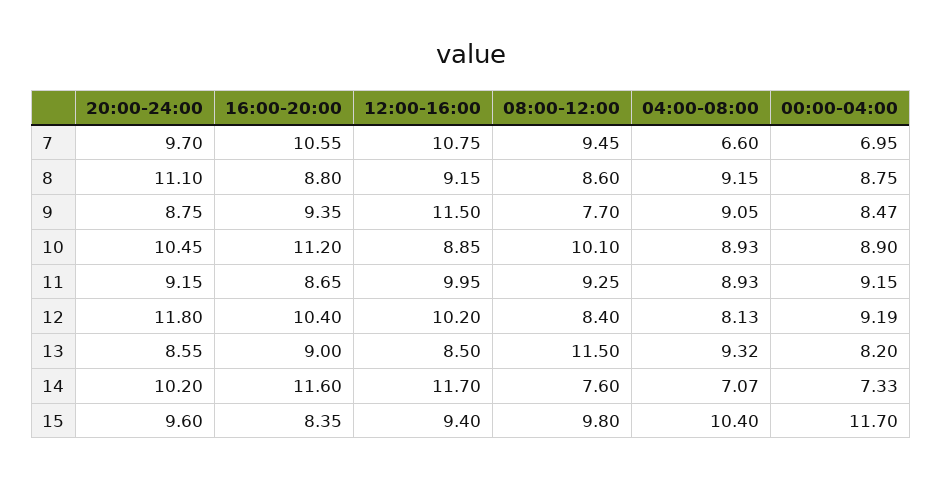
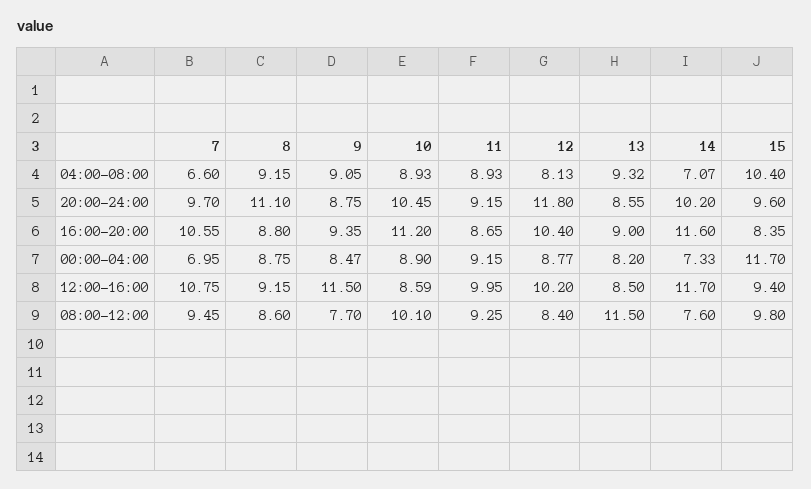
  {
    "20:00-24:00": {
      "7": 9.7,
      "8": 11.1,
      "9": 8.75,
      "10": 10.45,
      "11": 9.15,
      "12": 11.8,
      "13": 8.55,
      "14": 10.2,
      "15": 9.6
    },
    "16:00-20:00": {
      "7": 10.55,
      "8": 8.8,
      "9": 9.35,
      "10": 11.2,
      "11": 8.65,
      "12": 10.4,
      "13": 9,
      "14": 11.6,
      "15": 8.35
    },
    "12:00-16:00": {
      "7": 10.75,
      "8": 9.15,
      "9": 11.5,
-     "10": 8.85,
+     "10": 8.59,
      "11": 9.95,
      "12": 10.2,
      "13": 8.5,
      "14": 11.7,
      "15": 9.4
    },
    "08:00-12:00": {
      "7": 9.45,
      "8": 8.6,
      "9": 7.7,
      "10": 10.1,
      "11": 9.25,
      "12": 8.4,
      "13": 11.5,
      "14": 7.6,
      "15": 9.8
    },
    "04:00-08:00": {
      "7": 6.6,
      "8": 9.15,
      "9": 9.05,
      "10": 8.93,
      "11": 8.93,
      "12": 8.13,
      "13": 9.32,
      "14": 7.07,
      "15": 10.4
    },
    "00:00-04:00": {
      "7": 6.95,
      "8": 8.75,
      "9": 8.47,
      "10": 8.9,
      "11": 9.15,
-     "12": 9.19,
+     "12": 8.77,
      "13": 8.2,
      "14": 7.33,
      "15": 11.7
    }
  }

